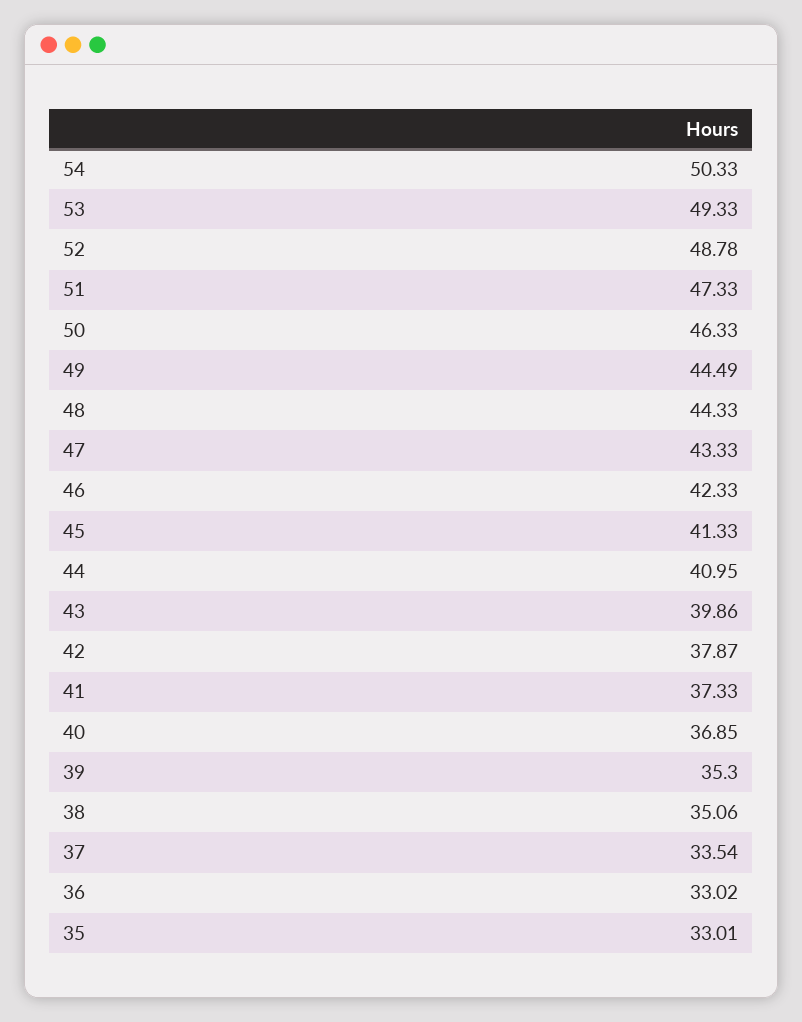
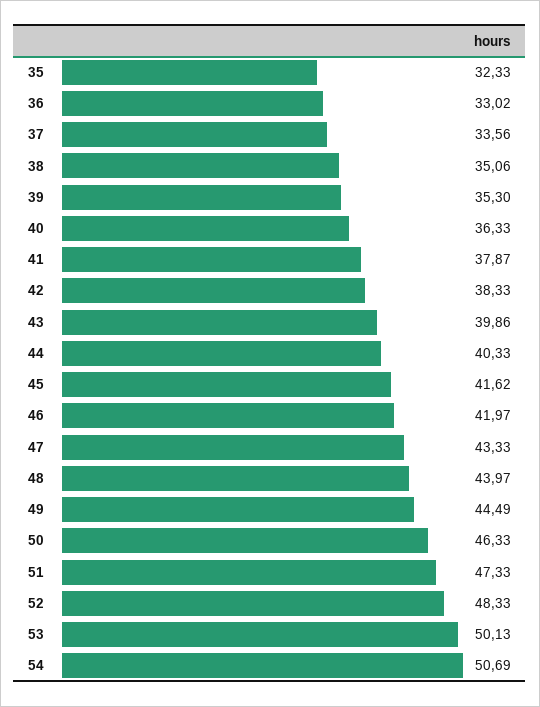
  {
-   "54": 50.33,
+   "54": 50.69,
-   "53": 49.33,
+   "53": 50.13,
-   "52": 48.78,
+   "52": 48.33,
    "51": 47.33,
    "50": 46.33,
    "49": 44.49,
-   "48": 44.33,
+   "48": 43.97,
    "47": 43.33,
-   "46": 42.33,
+   "46": 41.97,
-   "45": 41.33,
+   "45": 41.62,
-   "44": 40.95,
+   "44": 40.33,
    "43": 39.86,
-   "42": 37.87,
+   "42": 38.33,
-   "41": 37.33,
+   "41": 37.87,
-   "40": 36.85,
+   "40": 36.33,
    "39": 35.3,
    "38": 35.06,
-   "37": 33.54,
+   "37": 33.56,
    "36": 33.02,
-   "35": 33.01
+   "35": 32.33
  }

